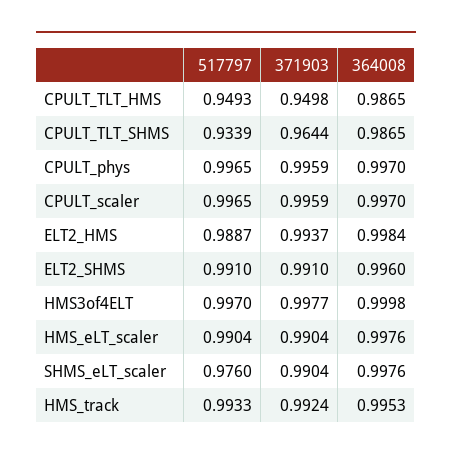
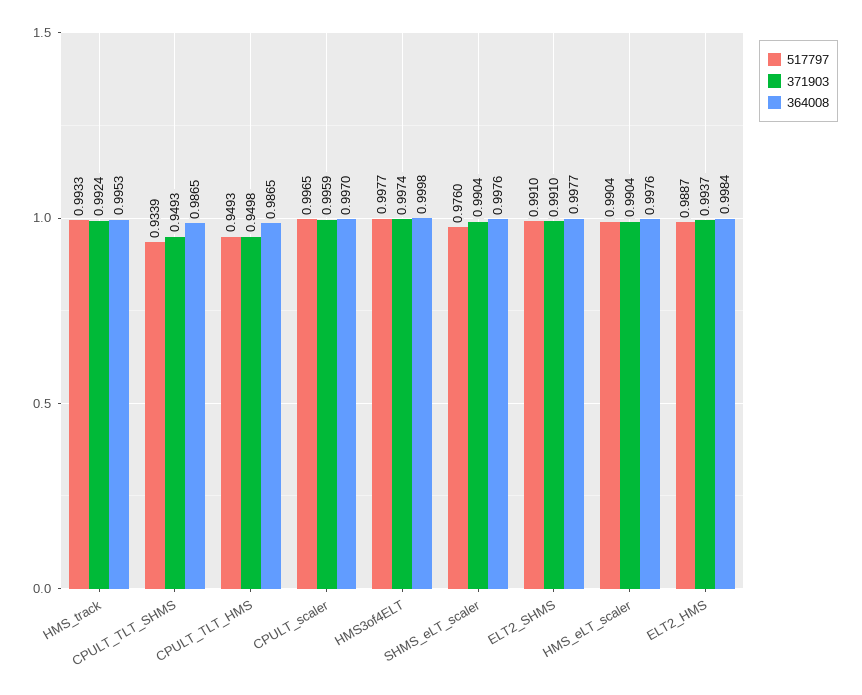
  {
    "517797": {
      "CPULT_TLT_HMS": 0.9493,
      "CPULT_TLT_SHMS": 0.9339,
-     "CPULT_phys": 0.9965,
      "CPULT_scaler": 0.9965,
      "ELT2_HMS": 0.9887,
      "ELT2_SHMS": 0.991,
-     "HMS3of4ELT": 0.997,
+     "HMS3of4ELT": 0.9977,
      "HMS_eLT_scaler": 0.9904,
      "SHMS_eLT_scaler": 0.976,
      "HMS_track": 0.9933
    },
    "371903": {
      "CPULT_TLT_HMS": 0.9498,
-     "CPULT_TLT_SHMS": 0.9644,
+     "CPULT_TLT_SHMS": 0.9493,
-     "CPULT_phys": 0.9959,
      "CPULT_scaler": 0.9959,
      "ELT2_HMS": 0.9937,
      "ELT2_SHMS": 0.991,
-     "HMS3of4ELT": 0.9977,
+     "HMS3of4ELT": 0.9974,
      "HMS_eLT_scaler": 0.9904,
      "SHMS_eLT_scaler": 0.9904,
      "HMS_track": 0.9924
    },
    "364008": {
      "CPULT_TLT_HMS": 0.9865,
      "CPULT_TLT_SHMS": 0.9865,
-     "CPULT_phys": 0.997,
      "CPULT_scaler": 0.997,
      "ELT2_HMS": 0.9984,
-     "ELT2_SHMS": 0.996,
+     "ELT2_SHMS": 0.9977,
      "HMS3of4ELT": 0.9998,
      "HMS_eLT_scaler": 0.9976,
      "SHMS_eLT_scaler": 0.9976,
      "HMS_track": 0.9953
    }
  }

